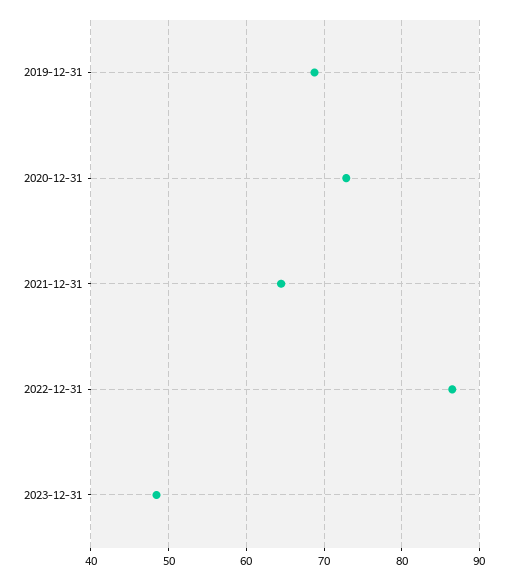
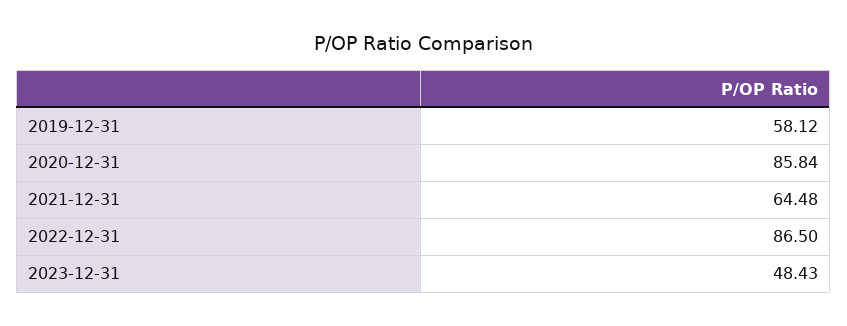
  {
-   "2019-12-31": 69,
+   "2019-12-31": 58.12,
-   "2020-12-31": 73,
+   "2020-12-31": 85.84,
    "2021-12-31": 64.48,
    "2022-12-31": 86.5,
    "2023-12-31": 48.43
  }

